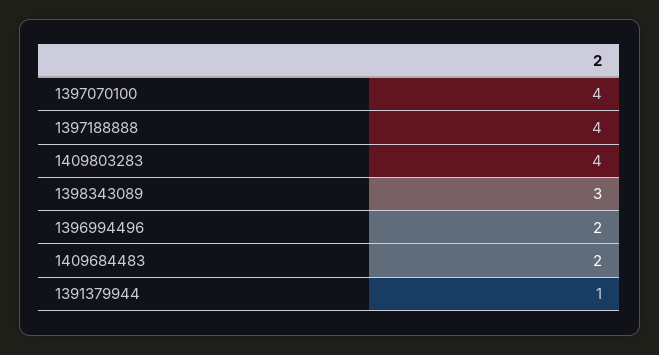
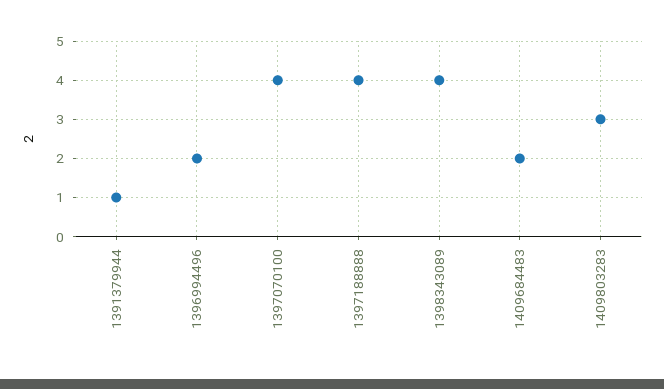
  {
    "1397070100": 4,
    "1397188888": 4,
-   "1409803283": 4,
+   "1409803283": 3,
-   "1398343089": 3,
+   "1398343089": 4,
    "1396994496": 2,
    "1409684483": 2,
    "1391379944": 1
  }

